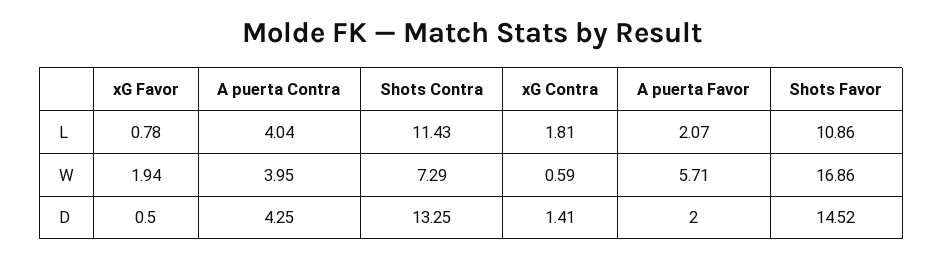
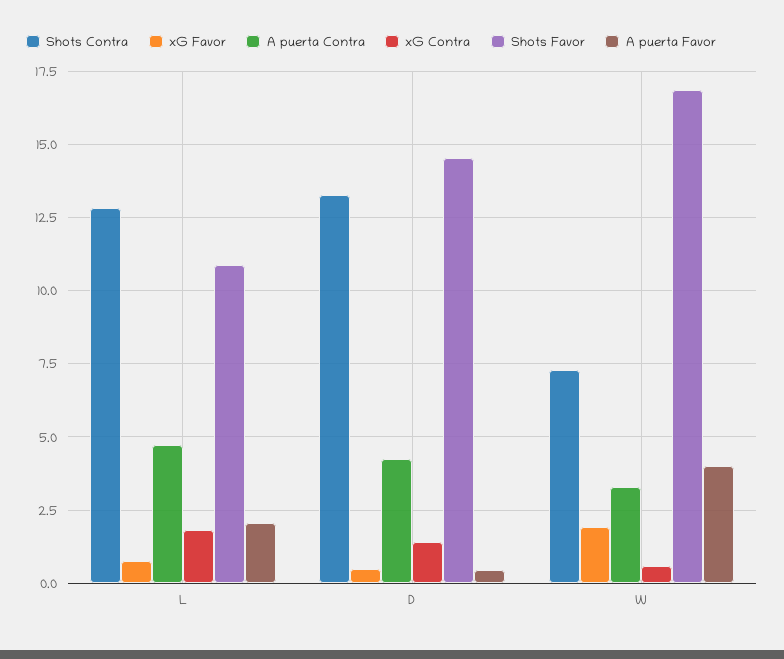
  {
    "xG Favor": {
      "L": 0.78,
      "W": 1.94,
      "D": 0.5
    },
    "A puerta Contra": {
-     "L": 4.04,
+     "L": 4.75,
-     "W": 3.95,
+     "W": 3.25,
      "D": 4.25
    },
    "Shots Contra": {
-     "L": 11.43,
+     "L": 12.75,
      "W": 7.29,
      "D": 13.25
    },
    "xG Contra": {
      "L": 1.81,
      "W": 0.59,
      "D": 1.41
    },
    "A puerta Favor": {
      "L": 2.07,
-     "W": 5.71,
+     "W": 4,
-     "D": 2
+     "D": 0.5
    },
    "Shots Favor": {
      "L": 10.86,
      "W": 16.86,
      "D": 14.52
    }
  }

